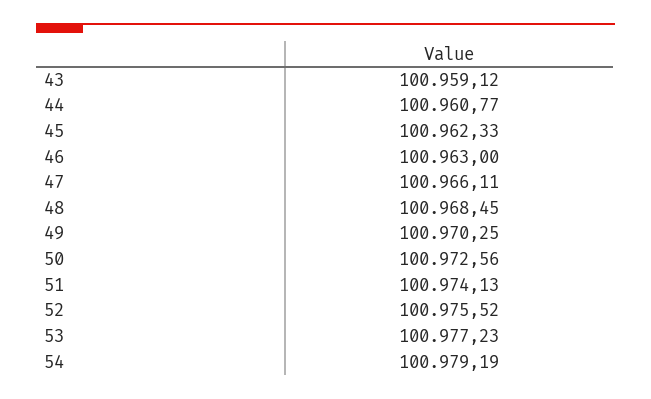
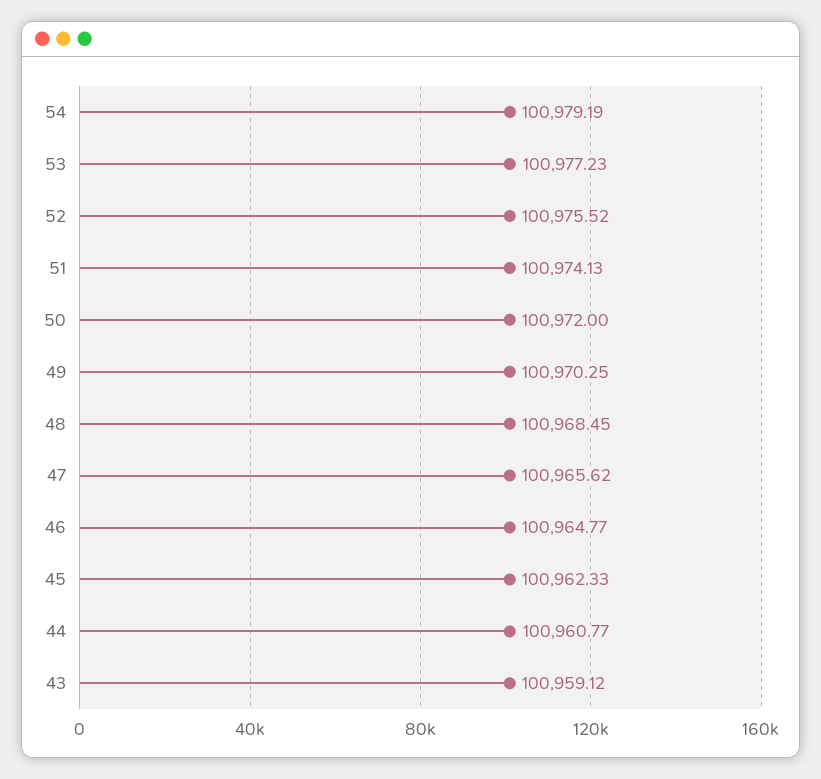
  {
    "43": 100959.12,
    "44": 100960.77,
    "45": 100962.33,
-   "46": 100963,
+   "46": 100964.77,
-   "47": 100966.11,
+   "47": 100965.62,
    "48": 100968.45,
    "49": 100970.25,
-   "50": 100972.56,
+   "50": 100972,
    "51": 100974.13,
    "52": 100975.52,
    "53": 100977.23,
    "54": 100979.19
  }

